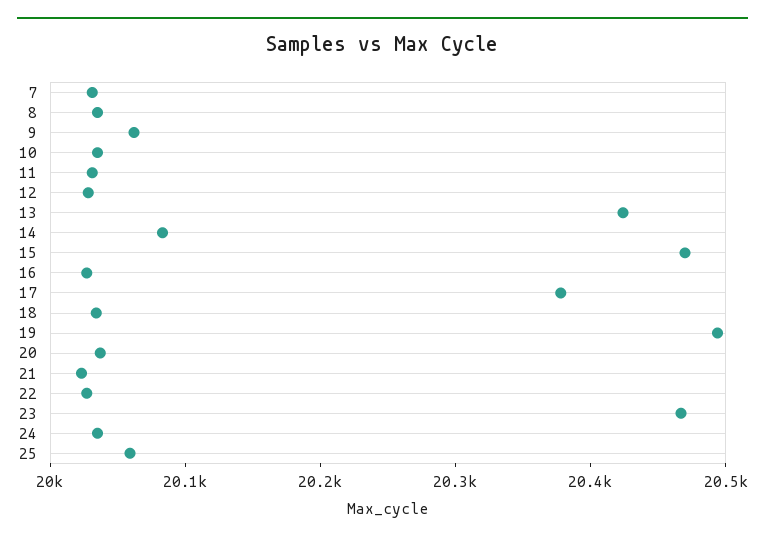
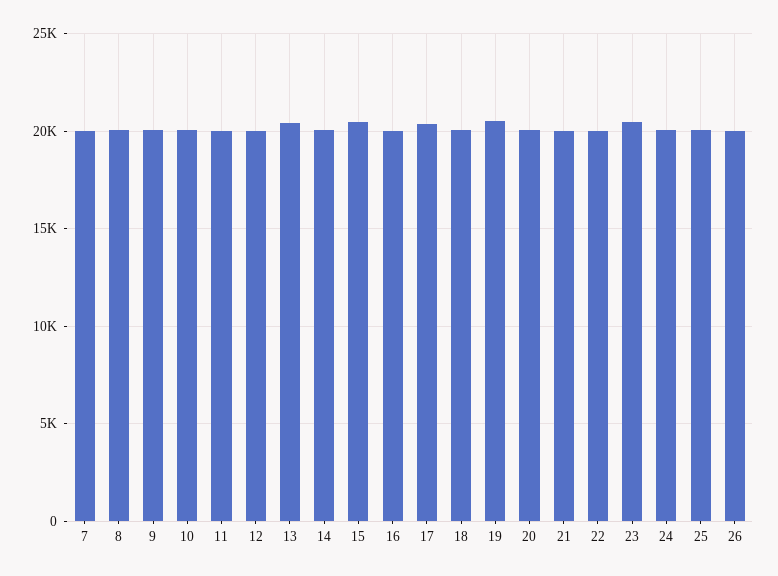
  {
    "7": 20040,
    "8": 20040,
    "9": 20060,
    "10": 20040,
    "11": 20040,
    "12": 20020,
    "13": 20420,
    "14": 20080,
    "15": 20480,
    "16": 20020,
    "17": 20380,
    "18": 20040,
    "19": 20500,
    "20": 20040,
    "21": 20020,
    "22": 20020,
    "23": 20460,
    "24": 20040,
-   "25": 20060
+   "25": 20060,
+   "26": 20000
  }

